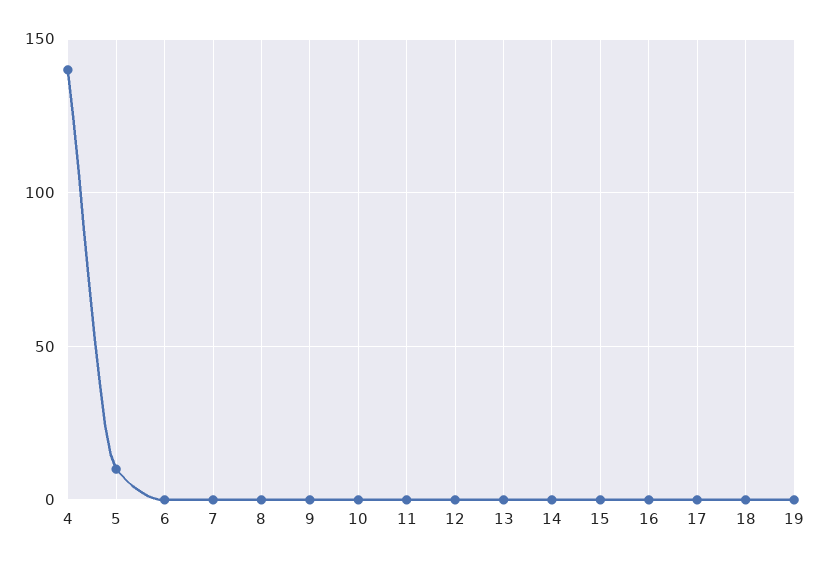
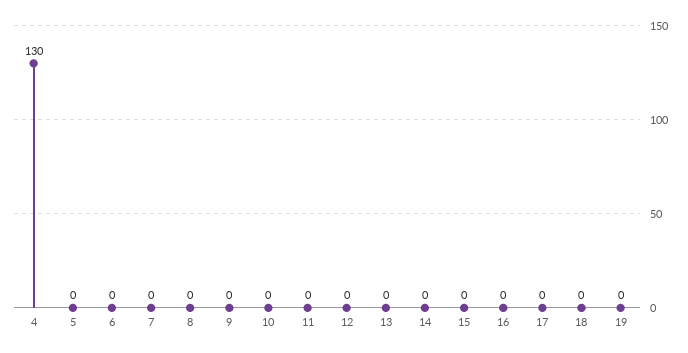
  {
-   "4": 140,
+   "4": 130,
-   "5": 10,
+   "5": 0,
    "6": 0,
    "7": 0,
    "8": 0,
    "9": 0,
    "10": 0,
    "11": 0,
    "12": 0,
    "13": 0,
    "14": 0,
    "15": 0,
    "16": 0,
    "17": 0,
    "18": 0,
    "19": 0
  }

